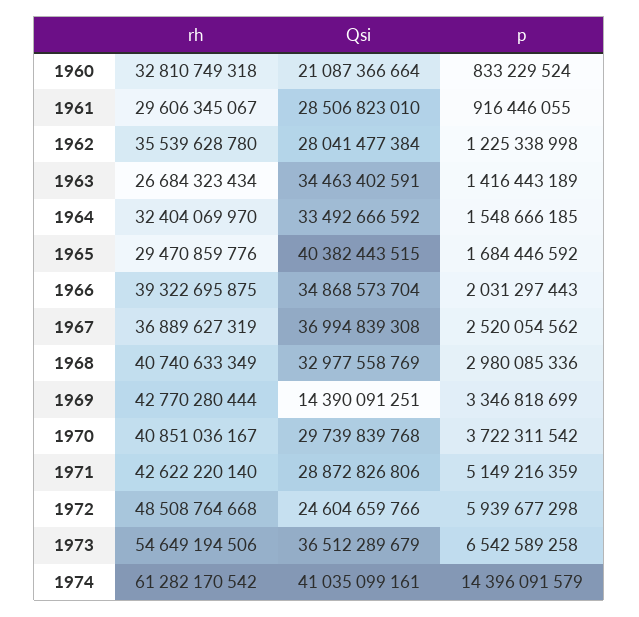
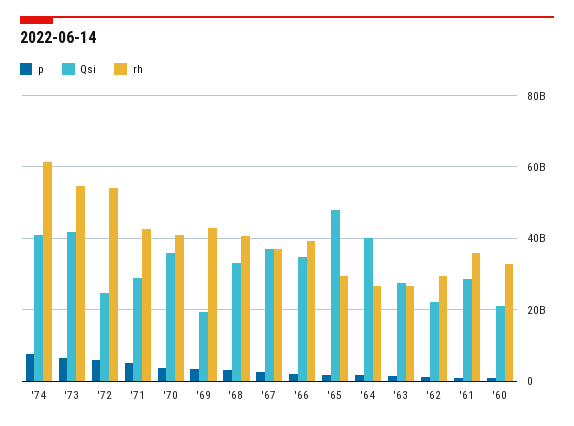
  {
    "rh": {
      "1960": 32810749318,
-     "1961": 29606345067,
+     "1961": 36000000000,
-     "1962": 35539628780,
+     "1962": 30000000000,
      "1963": 26684323434,
-     "1964": 32404069970,
+     "1964": 26000000000,
      "1965": 29470859776,
      "1966": 39322695875,
      "1967": 36889627319,
      "1968": 40740633349,
      "1969": 42770280444,
      "1970": 40851036167,
      "1971": 42622220140,
-     "1972": 48508764668,
+     "1972": 54000000000,
      "1973": 54649194506,
      "1974": 61282170542
    },
    "Qsi": {
      "1960": 21087366664,
      "1961": 28506823010,
-     "1962": 28041477384,
+     "1962": 22000000000,
-     "1963": 34463402591,
+     "1963": 28000000000,
-     "1964": 33492666592,
+     "1964": 40000000000,
-     "1965": 40382443515,
+     "1965": 48000000000,
      "1966": 34868573704,
      "1967": 36994839308,
      "1968": 32977558769,
-     "1969": 14390091251,
+     "1969": 20000000000,
-     "1970": 29739839768,
+     "1970": 36000000000,
      "1971": 28872826806,
      "1972": 24604659766,
-     "1973": 36512289679,
+     "1973": 42000000000,
      "1974": 41035099161
    },
    "p": {
      "1960": 833229524,
      "1961": 916446055,
      "1962": 1225338998,
      "1963": 1416443189,
      "1964": 1548666185,
      "1965": 1684446592,
      "1966": 2031297443,
      "1967": 2520054562,
      "1968": 2980085336,
      "1969": 3346818699,
      "1970": 3722311542,
      "1971": 5149216359,
      "1972": 5939677298,
      "1973": 6542589258,
-     "1974": 14396091579
+     "1974": 8000000000
    }
  }

